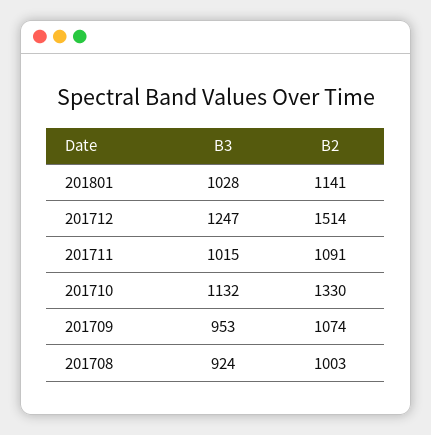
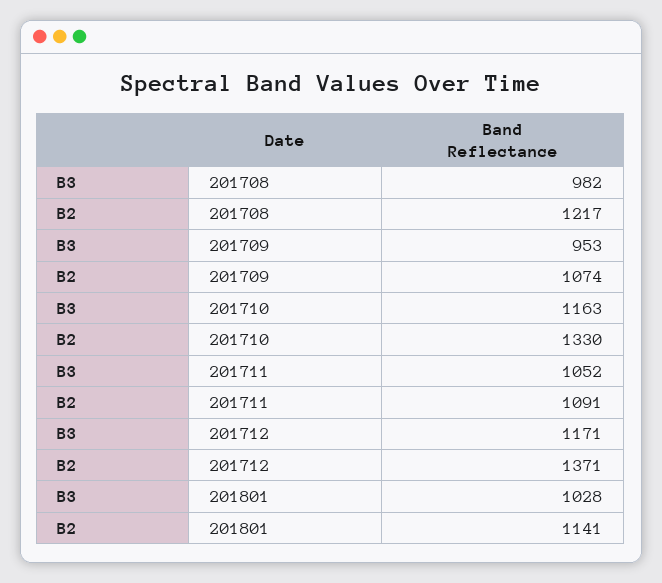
  {
    "B3": {
      "201801": 1028,
-     "201712": 1247,
+     "201712": 1171,
-     "201711": 1015,
+     "201711": 1052,
-     "201710": 1132,
+     "201710": 1163,
      "201709": 953,
-     "201708": 924
+     "201708": 982
    },
    "B2": {
      "201801": 1141,
-     "201712": 1514,
+     "201712": 1371,
      "201711": 1091,
      "201710": 1330,
      "201709": 1074,
-     "201708": 1003
+     "201708": 1217
    }
  }

